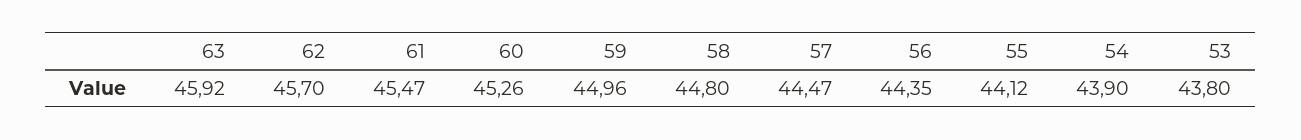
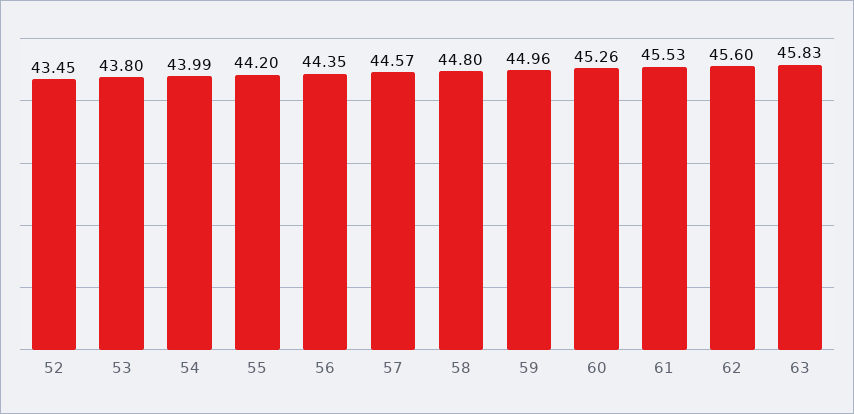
  {
-   "63": 45.92,
+   "63": 45.83,
-   "62": 45.7,
+   "62": 45.6,
-   "61": 45.47,
+   "61": 45.53,
    "60": 45.26,
    "59": 44.96,
    "58": 44.8,
-   "57": 44.47,
+   "57": 44.57,
    "56": 44.35,
-   "55": 44.12,
+   "55": 44.2,
-   "54": 43.9,
+   "54": 43.99,
-   "53": 43.8
+   "53": 43.8,
+   "52": 43.45
  }

